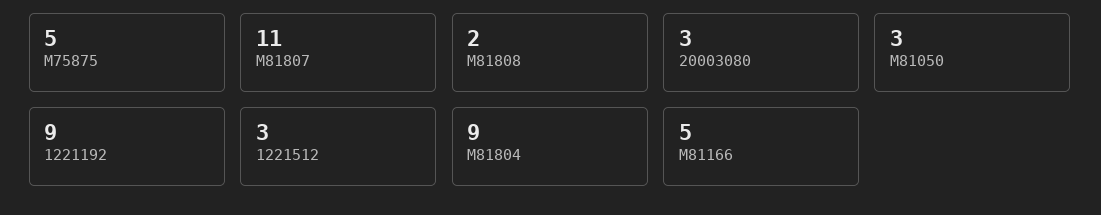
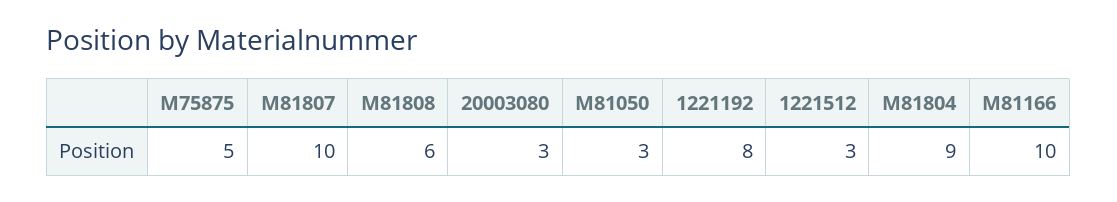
  {
    "M75875": 5,
-   "M81807": 11,
+   "M81807": 10,
-   "M81808": 2,
+   "M81808": 6,
    "20003080": 3,
    "M81050": 3,
-   "1221192": 9,
+   "1221192": 8,
    "1221512": 3,
    "M81804": 9,
-   "M81166": 5
+   "M81166": 10
  }

